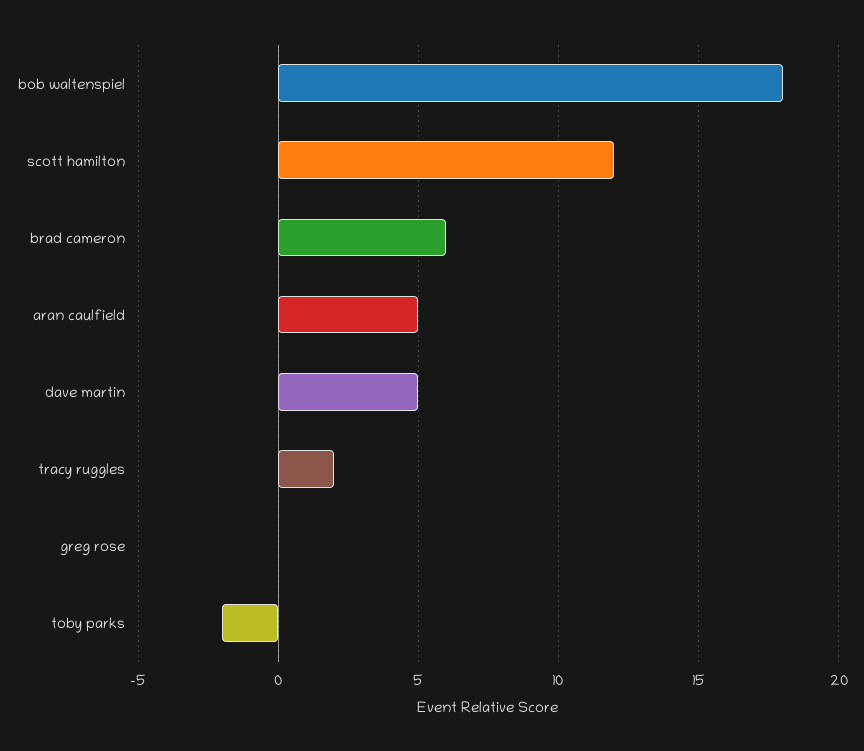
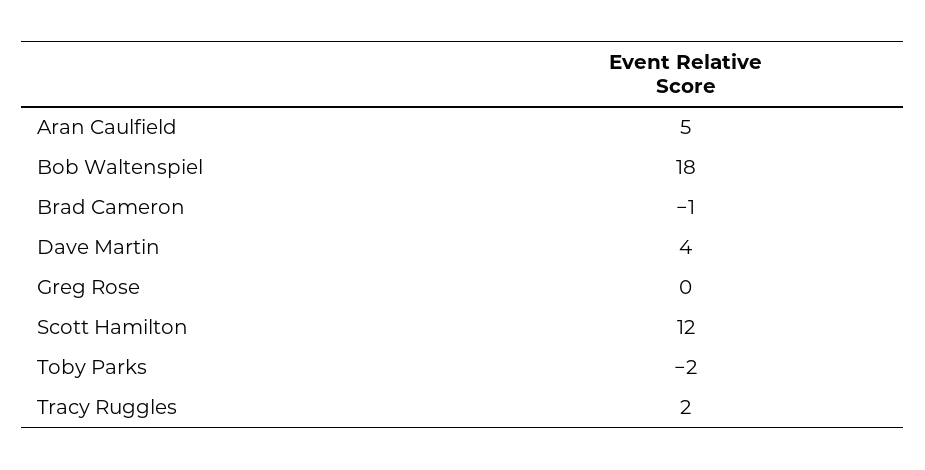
  {
    "bob waltenspiel": 18,
    "scott hamilton": 12,
-   "brad cameron": 6,
+   "brad cameron": -1,
    "aran caulfield": 5,
-   "dave martin": 5,
+   "dave martin": 4,
    "tracy ruggles": 2,
    "greg rose": 0,
    "toby parks": -2
  }

